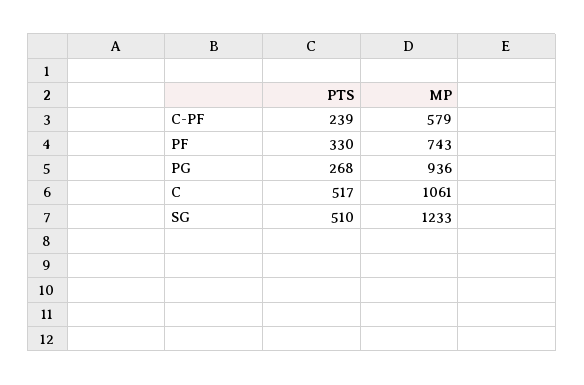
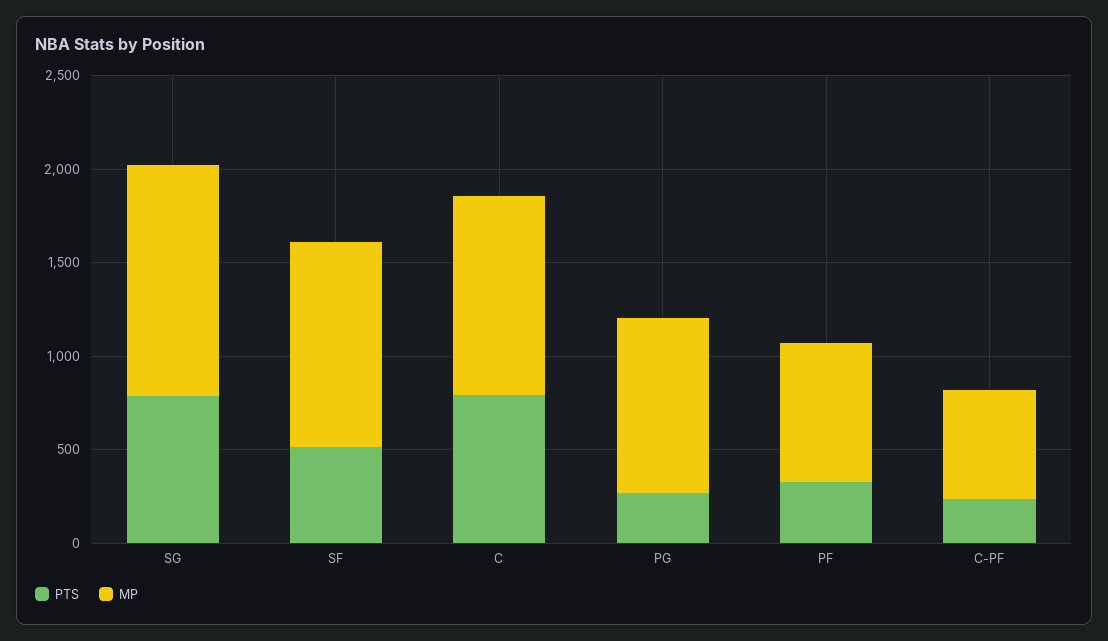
  {
    "PTS": {
      "C-PF": 239,
      "PF": 330,
      "PG": 268,
-     "C": 517,
+     "C": 800,
-     "SG": 510
+     "SG": 800,
+     "SF": 500
    },
    "MP": {
      "C-PF": 579,
      "PF": 743,
      "PG": 936,
      "C": 1061,
-     "SG": 1233
+     "SG": 1233,
+     "SF": 1100
    }
  }

